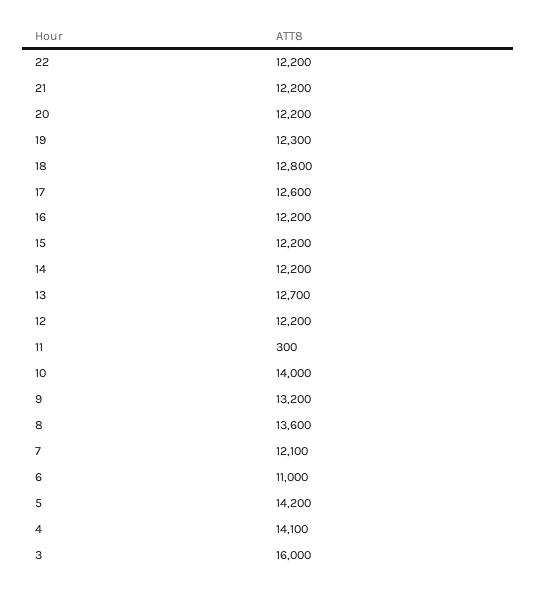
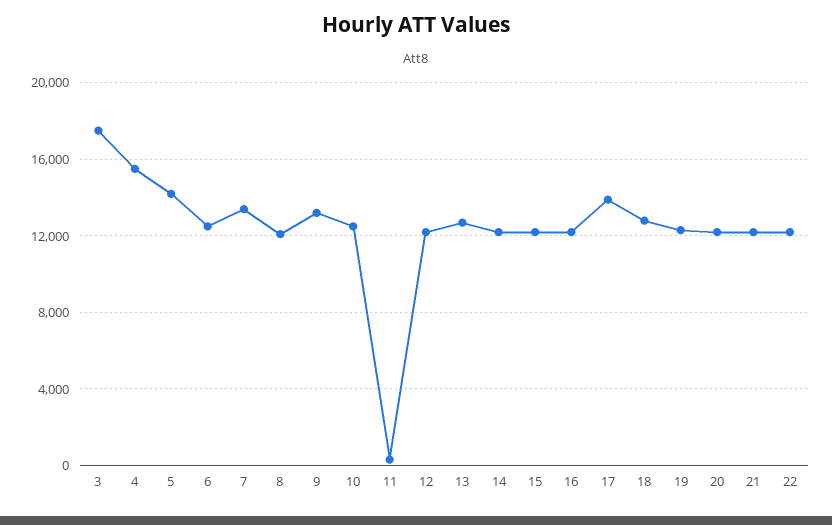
  {
    "22": 12200,
    "21": 12200,
    "20": 12200,
    "19": 12300,
    "18": 12800,
-   "17": 12600,
+   "17": 14000,
    "16": 12200,
    "15": 12200,
    "14": 12200,
    "13": 12700,
    "12": 12200,
    "11": 300,
-   "10": 14000,
+   "10": 12500,
    "9": 13200,
-   "8": 13600,
+   "8": 12000,
-   "7": 12100,
+   "7": 13500,
-   "6": 11000,
+   "6": 12500,
    "5": 14200,
-   "4": 14100,
+   "4": 15500,
-   "3": 16000
+   "3": 17500
  }

